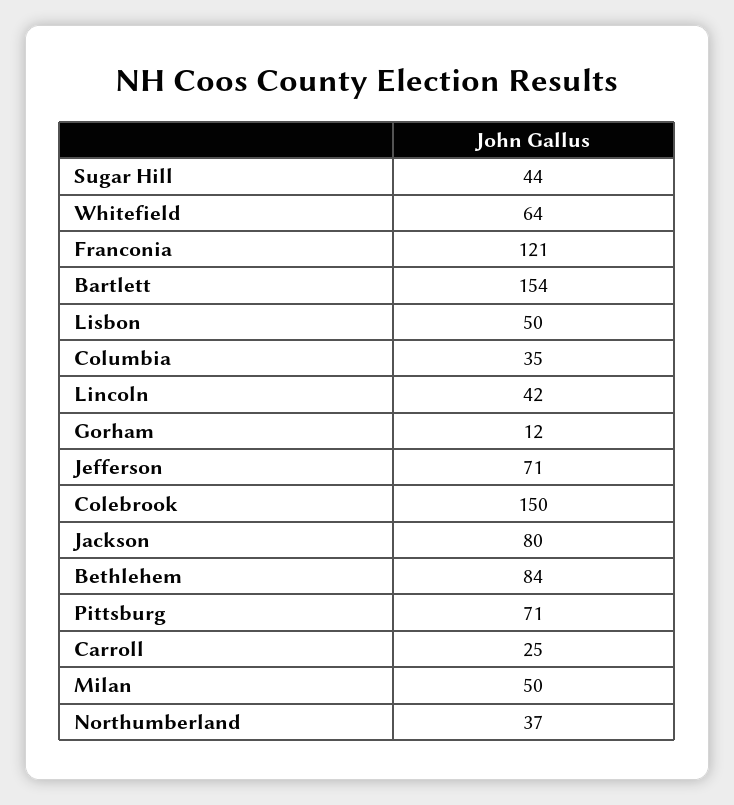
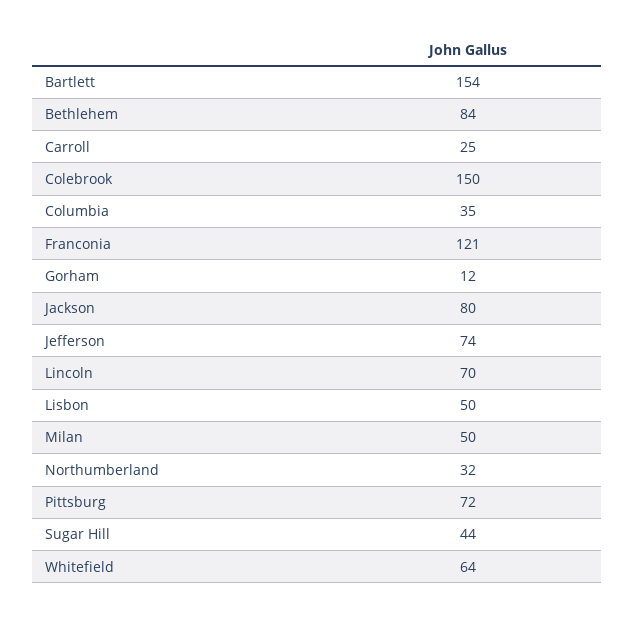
  {
    "Sugar Hill": 44,
    "Whitefield": 64,
    "Franconia": 121,
    "Bartlett": 154,
    "Lisbon": 50,
    "Columbia": 35,
-   "Lincoln": 42,
+   "Lincoln": 70,
    "Gorham": 12,
-   "Jefferson": 71,
+   "Jefferson": 74,
    "Colebrook": 150,
    "Jackson": 80,
    "Bethlehem": 84,
-   "Pittsburg": 71,
+   "Pittsburg": 72,
    "Carroll": 25,
    "Milan": 50,
-   "Northumberland": 37
+   "Northumberland": 32
  }

